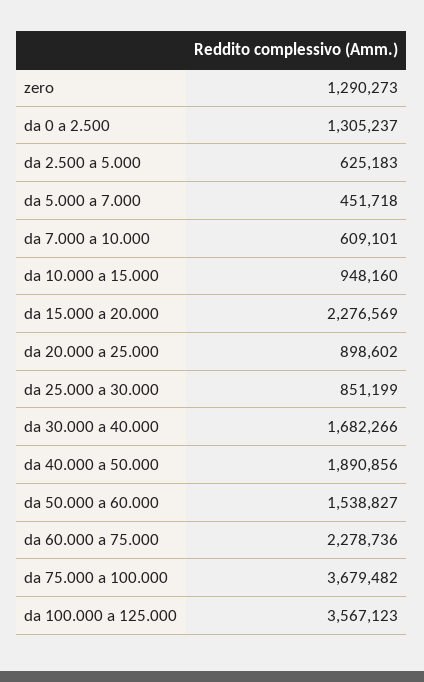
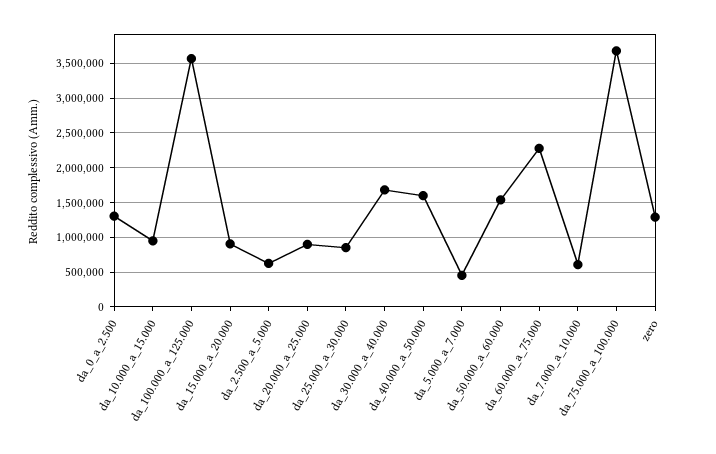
  {
    "zero": 1290273,
    "da 0 a 2.500": 1305237,
    "da 2.500 a 5.000": 625183,
    "da 5.000 a 7.000": 451718,
    "da 7.000 a 10.000": 609101,
    "da 10.000 a 15.000": 948160,
-   "da 15.000 a 20.000": 2276569,
+   "da 15.000 a 20.000": 900000,
    "da 20.000 a 25.000": 898602,
    "da 25.000 a 30.000": 851199,
    "da 30.000 a 40.000": 1682266,
-   "da 40.000 a 50.000": 1890856,
+   "da 40.000 a 50.000": 1600000,
    "da 50.000 a 60.000": 1538827,
    "da 60.000 a 75.000": 2278736,
    "da 75.000 a 100.000": 3679482,
    "da 100.000 a 125.000": 3567123
  }

